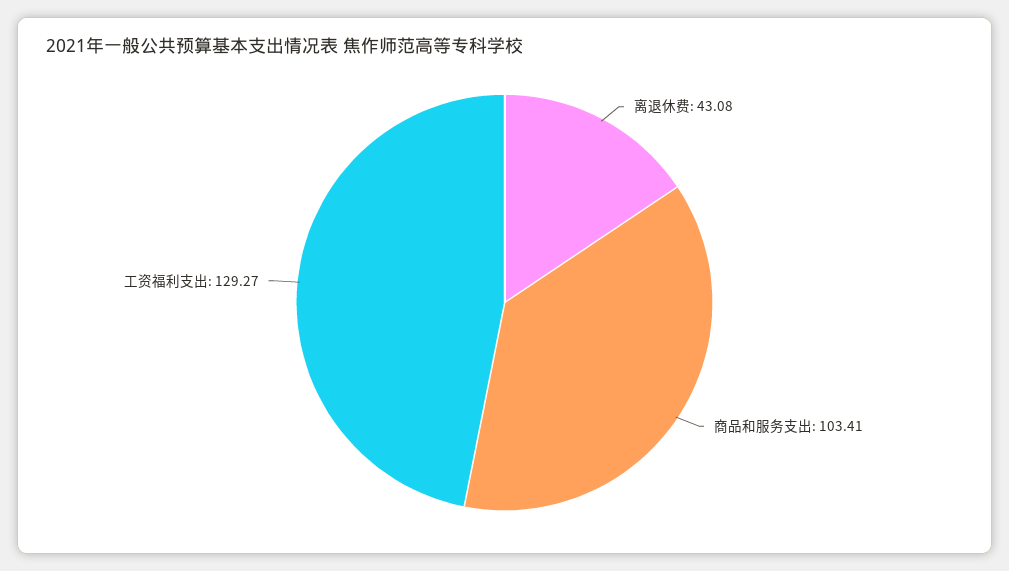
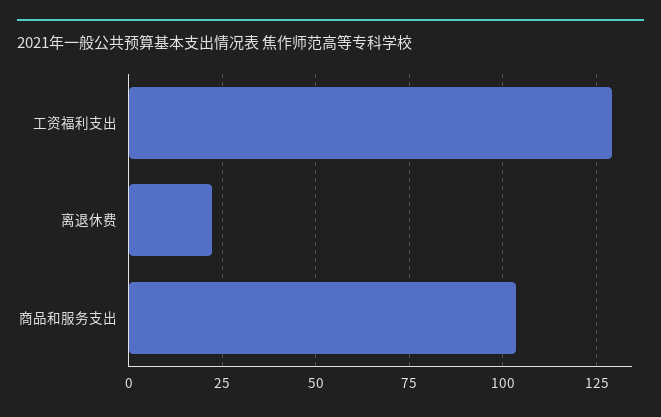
  {
-   "离退休费": 43.08,
+   "离退休费": 22.5,
    "商品和服务支出": 103.41,
    "工资福利支出": 129.27
  }

